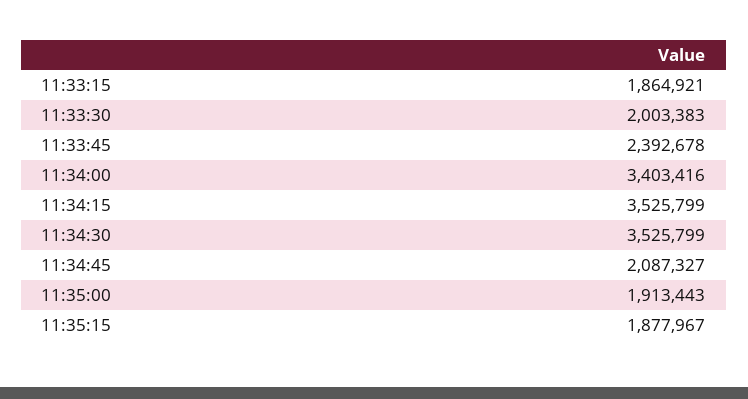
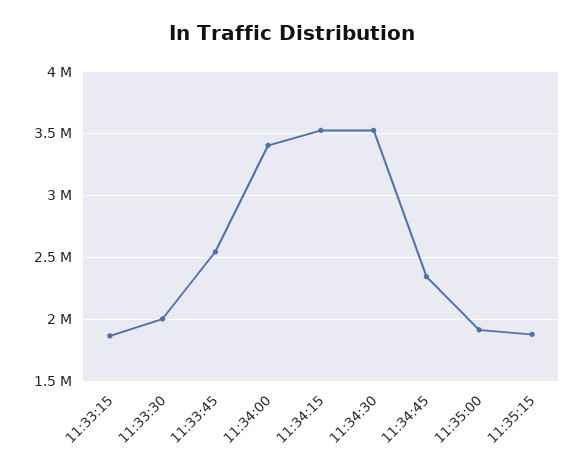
  {
    "11:33:15": 1864921,
    "11:33:30": 2003383,
-   "11:33:45": 2392678,
+   "11:33:45": 2550000,
    "11:34:00": 3403416,
    "11:34:15": 3525799,
    "11:34:30": 3525799,
-   "11:34:45": 2087327,
+   "11:34:45": 2350000,
    "11:35:00": 1913443,
    "11:35:15": 1877967
  }

